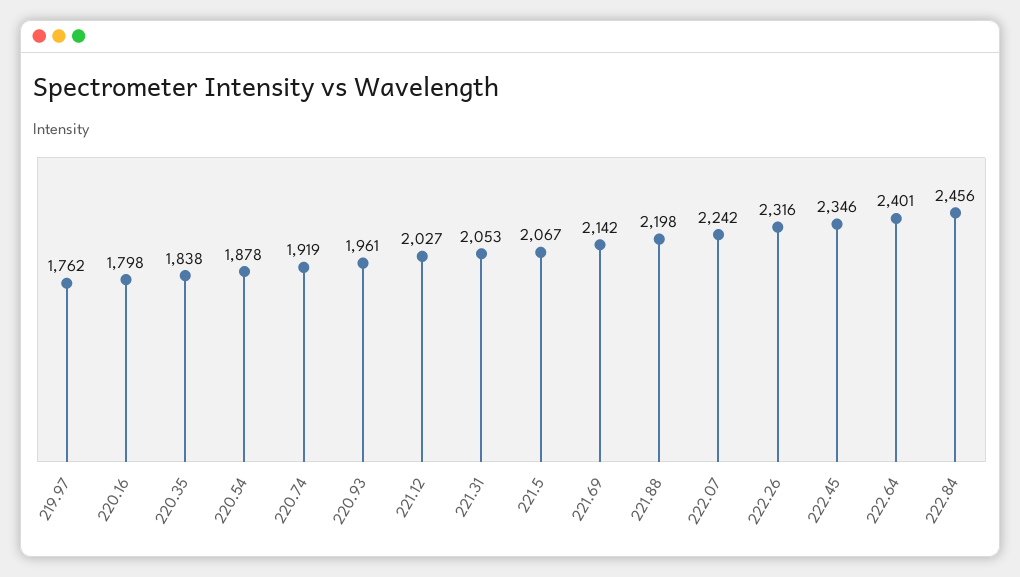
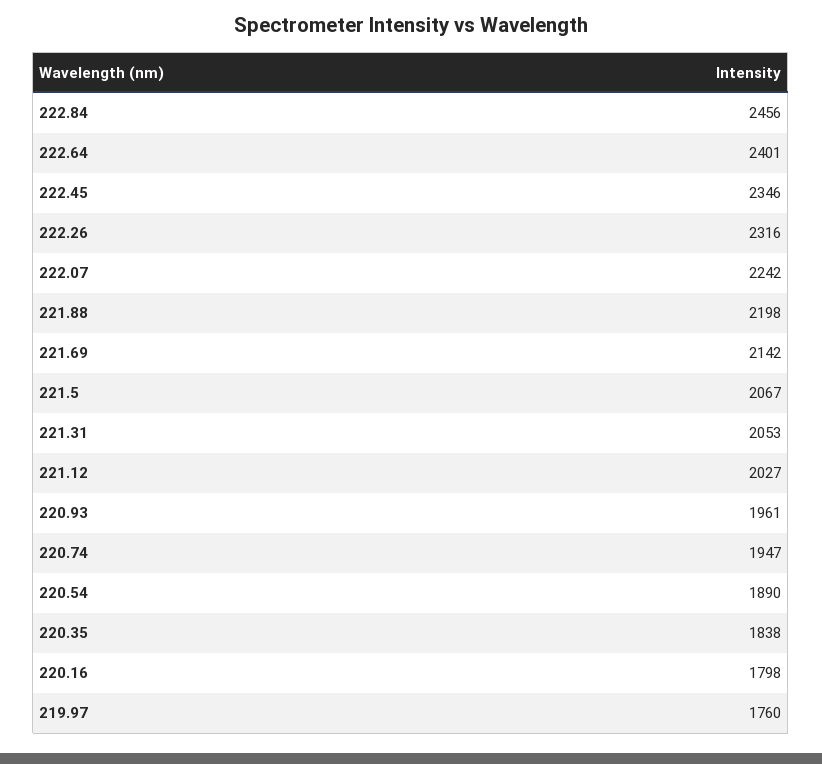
  {
-   "219.97": 1762,
+   "219.97": 1760,
    "220.16": 1798,
    "220.35": 1838,
-   "220.54": 1878,
+   "220.54": 1890,
-   "220.74": 1919,
+   "220.74": 1947,
    "220.93": 1961,
    "221.12": 2027,
    "221.31": 2053,
    "221.5": 2067,
    "221.69": 2142,
    "221.88": 2198,
    "222.07": 2242,
    "222.26": 2316,
    "222.45": 2346,
    "222.64": 2401,
    "222.84": 2456
  }

